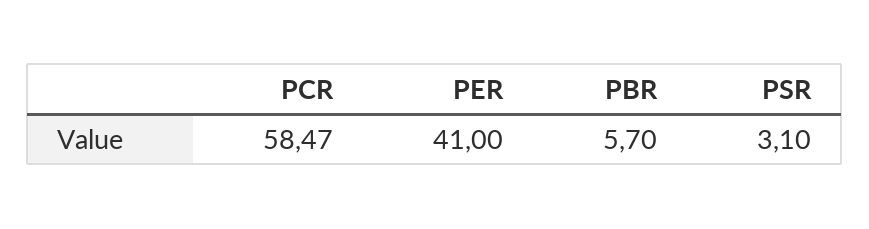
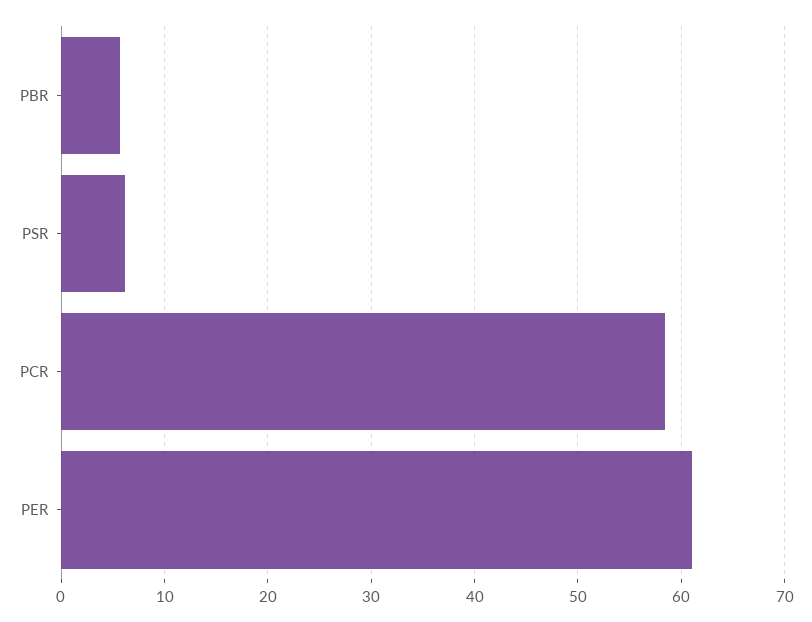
  {
    "PCR": 58.47,
-   "PER": 41,
+   "PER": 61,
    "PBR": 5.7,
-   "PSR": 3.1
+   "PSR": 6
  }

